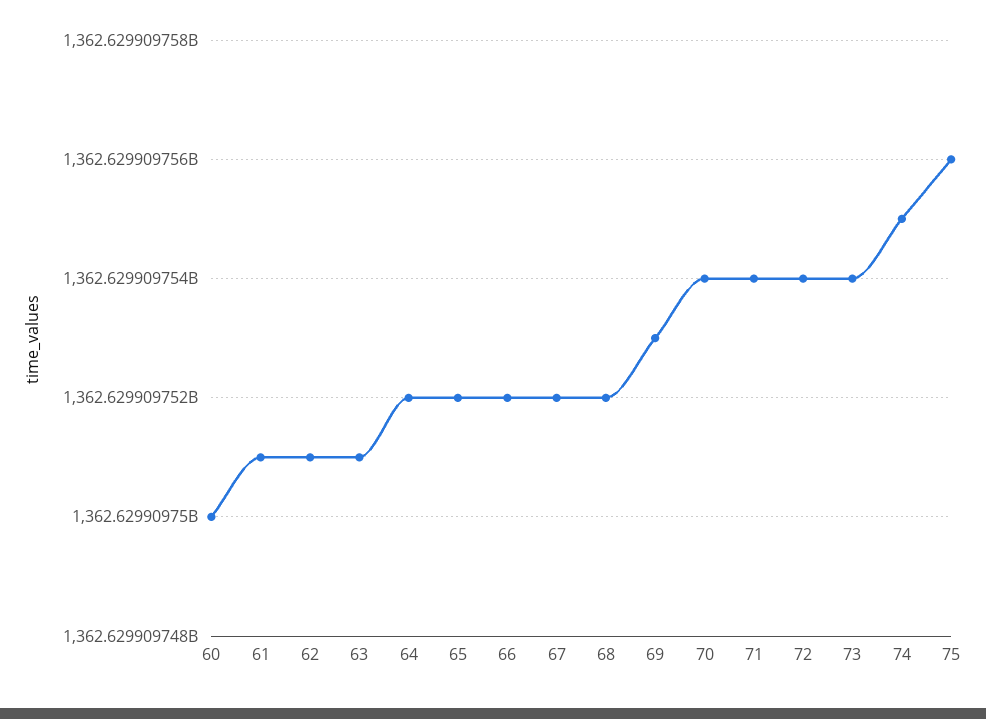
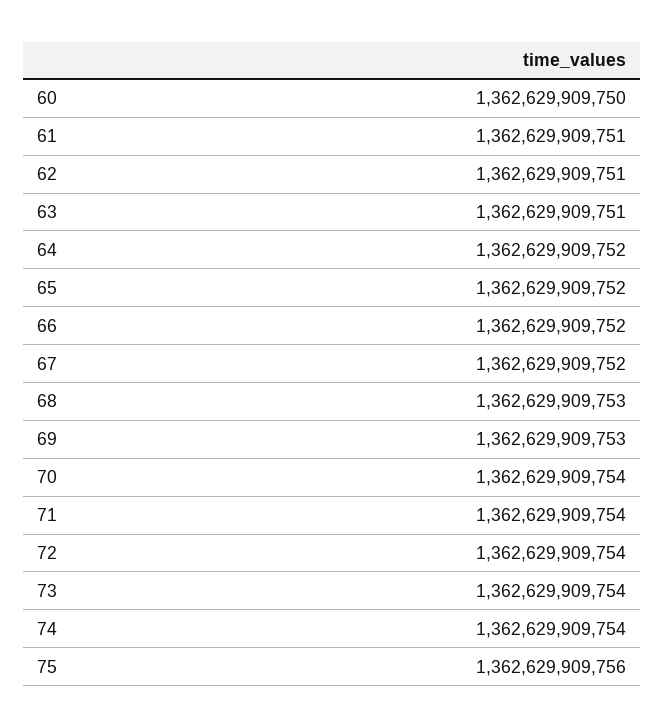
  {
    "60": 1362629909750,
    "61": 1362629909751,
    "62": 1362629909751,
    "63": 1362629909751,
    "64": 1362629909752,
    "65": 1362629909752,
    "66": 1362629909752,
    "67": 1362629909752,
-   "68": 1362629909752,
+   "68": 1362629909753,
    "69": 1362629909753,
    "70": 1362629909754,
    "71": 1362629909754,
    "72": 1362629909754,
    "73": 1362629909754,
-   "74": 1362629909755,
+   "74": 1362629909754,
    "75": 1362629909756
  }

